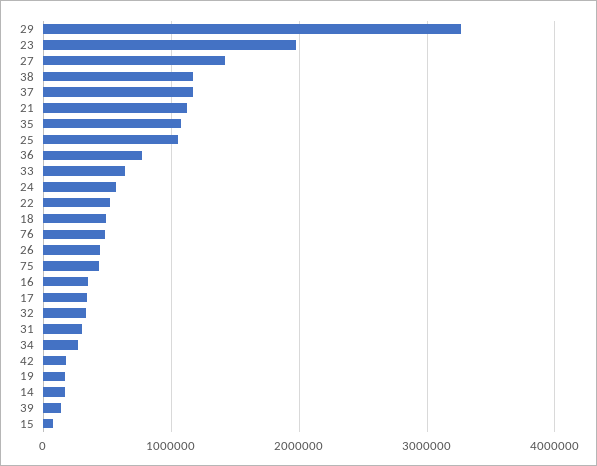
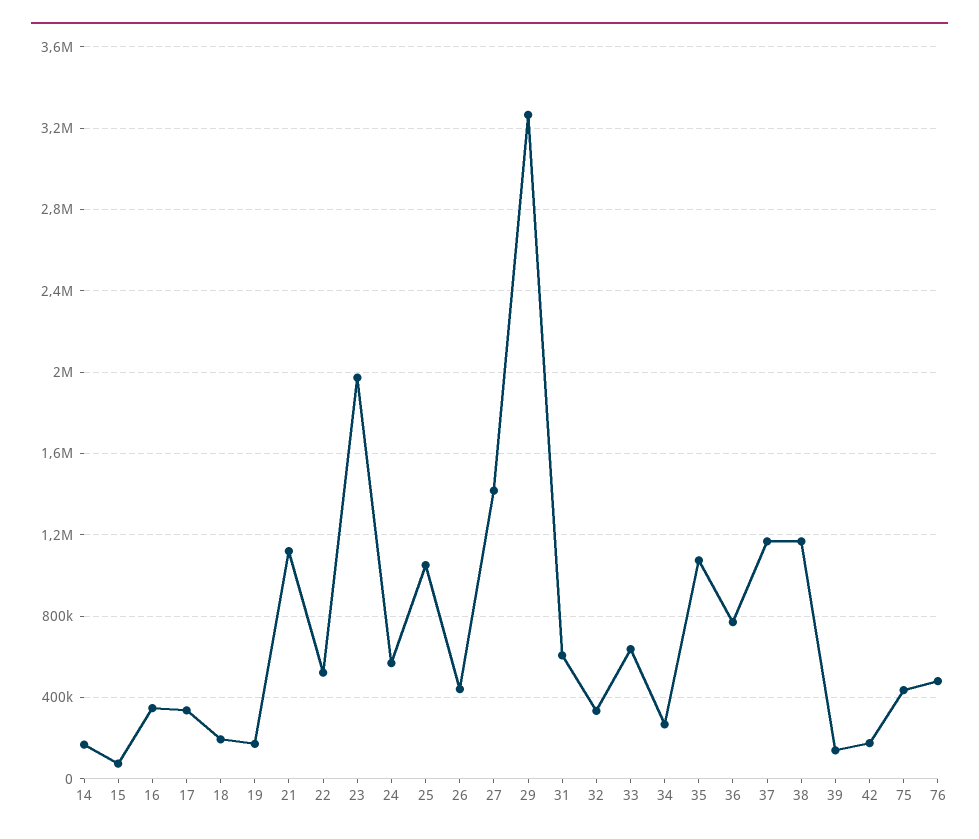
  {
    "29": 3250000,
    "23": 1950000,
    "27": 1400000,
    "38": 1150000,
    "37": 1150000,
    "21": 1100000,
    "35": 1050000,
    "25": 1050000,
    "36": 750000,
    "33": 650000,
    "24": 550000,
    "22": 500000,
-   "18": 500000,
+   "18": 200000,
    "76": 500000,
    "26": 450000,
    "75": 450000,
    "16": 350000,
    "17": 350000,
    "32": 350000,
-   "31": 300000,
+   "31": 600000,
    "34": 250000,
    "42": 200000,
    "19": 150000,
    "14": 150000,
    "39": 150000,
    "15": 50000
  }

